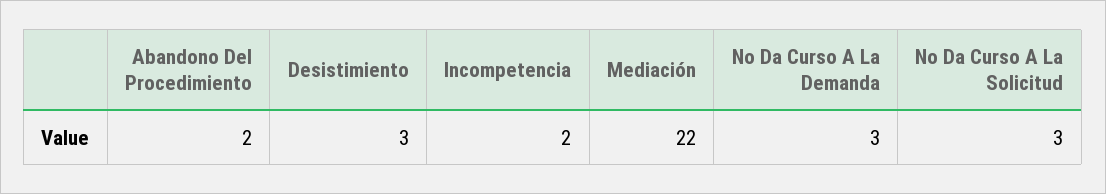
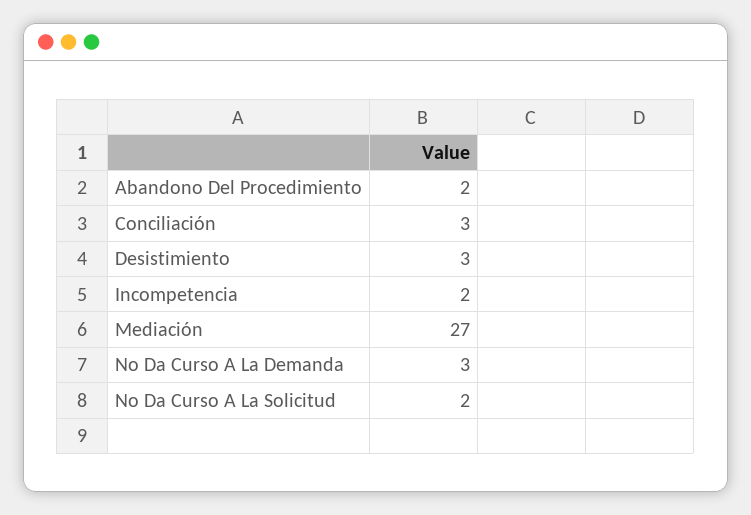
  {
    "Abandono Del Procedimiento": 2,
    "Desistimiento": 3,
    "Incompetencia": 2,
-   "Mediación": 22,
+   "Mediación": 27,
    "No Da Curso A La Demanda": 3,
-   "No Da Curso A La Solicitud": 3
+   "No Da Curso A La Solicitud": 2,
+   "Conciliación": 3
  }

